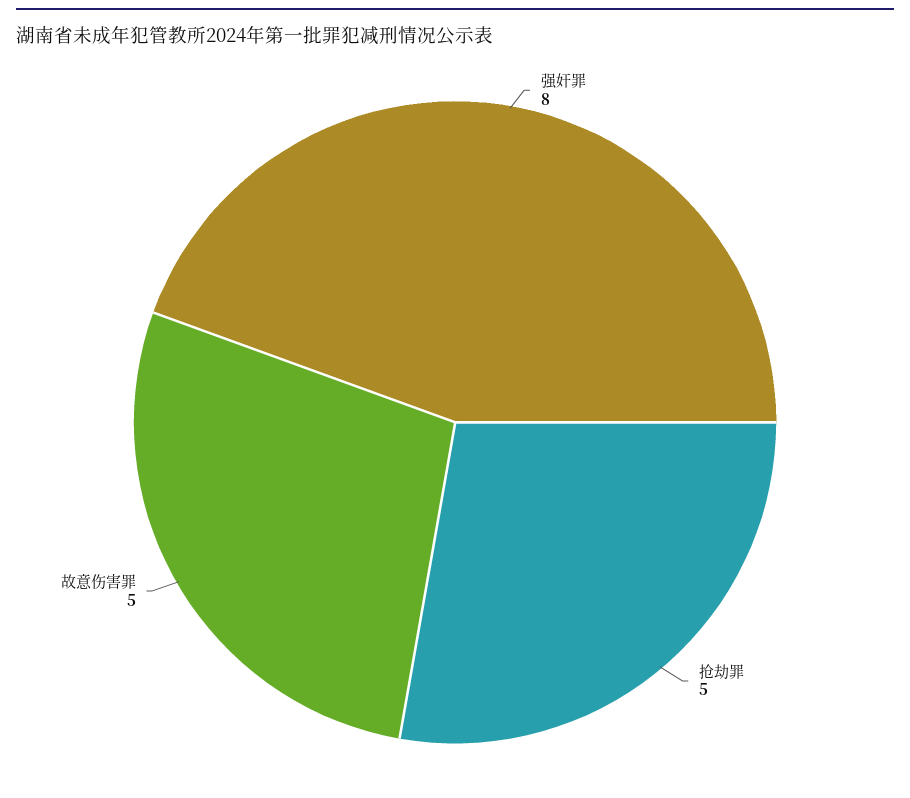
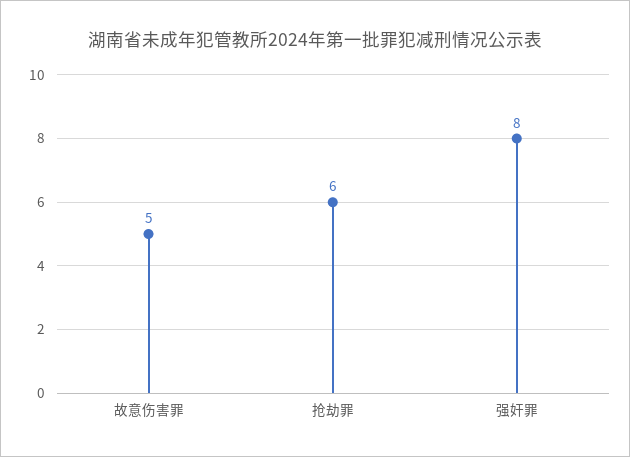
  {
    "强奸罪": 8,
-   "抢劫罪": 5,
+   "抢劫罪": 6,
    "故意伤害罪": 5
  }

